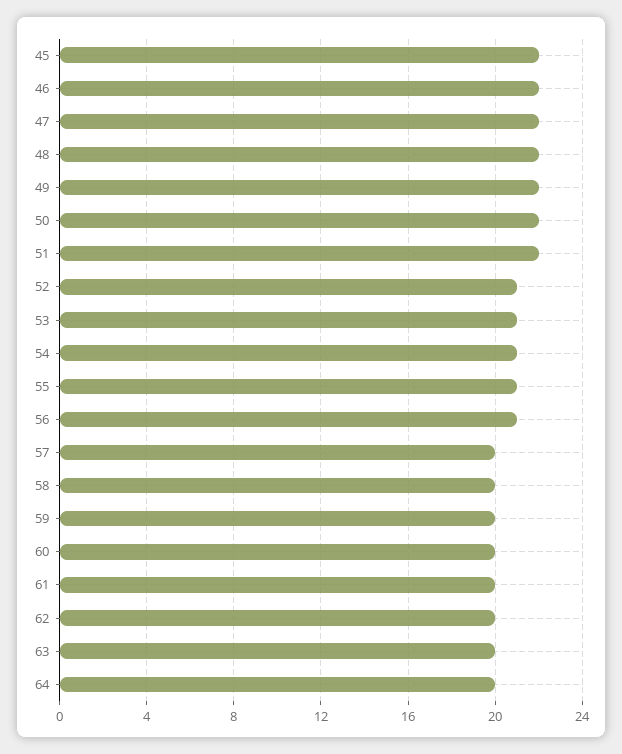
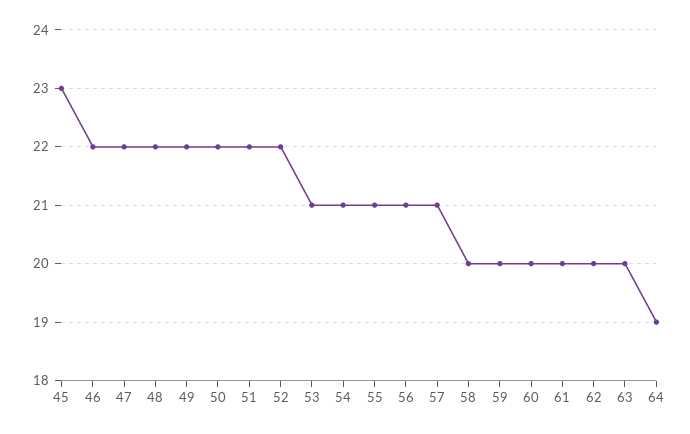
  {
-   "45": 22,
+   "45": 23,
    "46": 22,
    "47": 22,
    "48": 22,
    "49": 22,
    "50": 22,
    "51": 22,
-   "52": 21,
+   "52": 22,
    "53": 21,
    "54": 21,
    "55": 21,
    "56": 21,
-   "57": 20,
+   "57": 21,
    "58": 20,
    "59": 20,
    "60": 20,
    "61": 20,
    "62": 20,
    "63": 20,
-   "64": 20
+   "64": 19
  }

